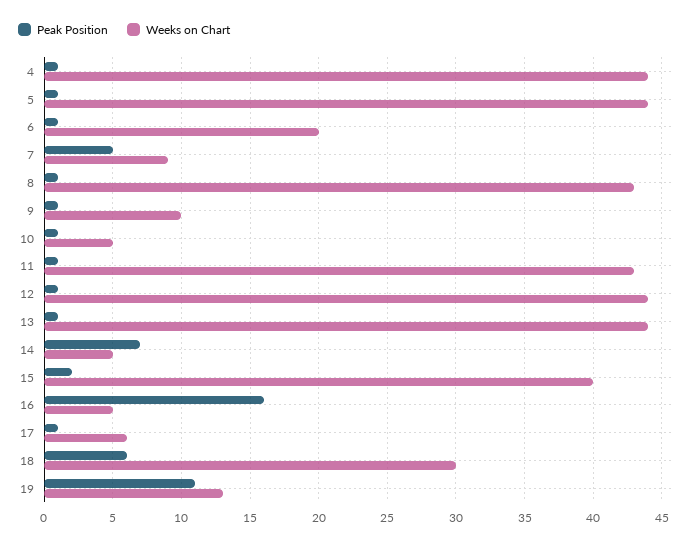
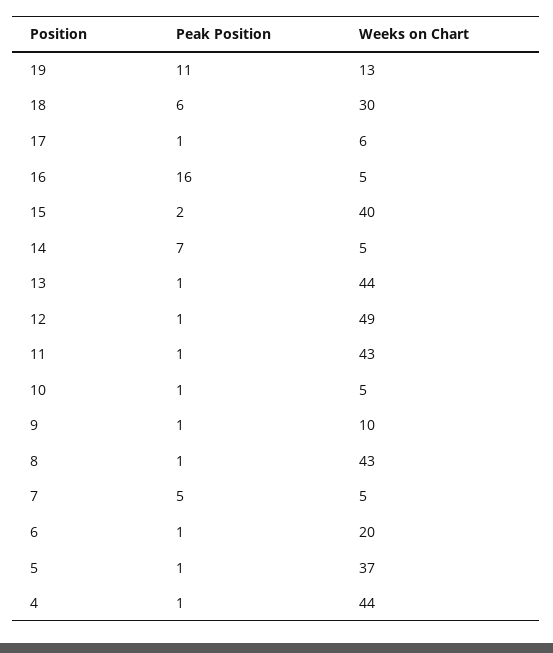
  {
    "Peak Position": {
      "4": 1,
      "5": 1,
      "6": 1,
      "7": 5,
      "8": 1,
      "9": 1,
      "10": 1,
      "11": 1,
      "12": 1,
      "13": 1,
      "14": 7,
      "15": 2,
      "16": 16,
      "17": 1,
      "18": 6,
      "19": 11
    },
    "Weeks on Chart": {
      "4": 44,
-     "5": 44,
+     "5": 37,
      "6": 20,
-     "7": 9,
+     "7": 5,
      "8": 43,
      "9": 10,
      "10": 5,
      "11": 43,
-     "12": 44,
+     "12": 49,
      "13": 44,
      "14": 5,
      "15": 40,
      "16": 5,
      "17": 6,
      "18": 30,
      "19": 13
    }
  }

